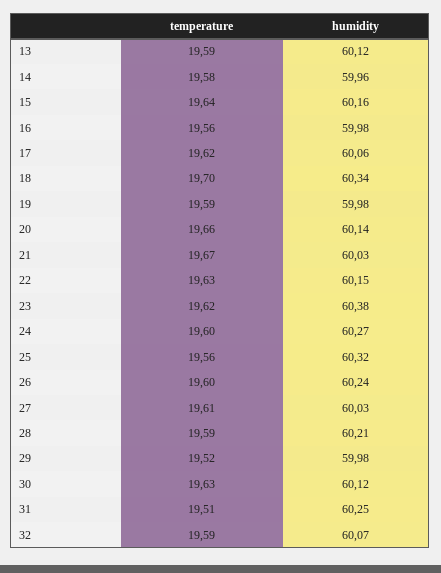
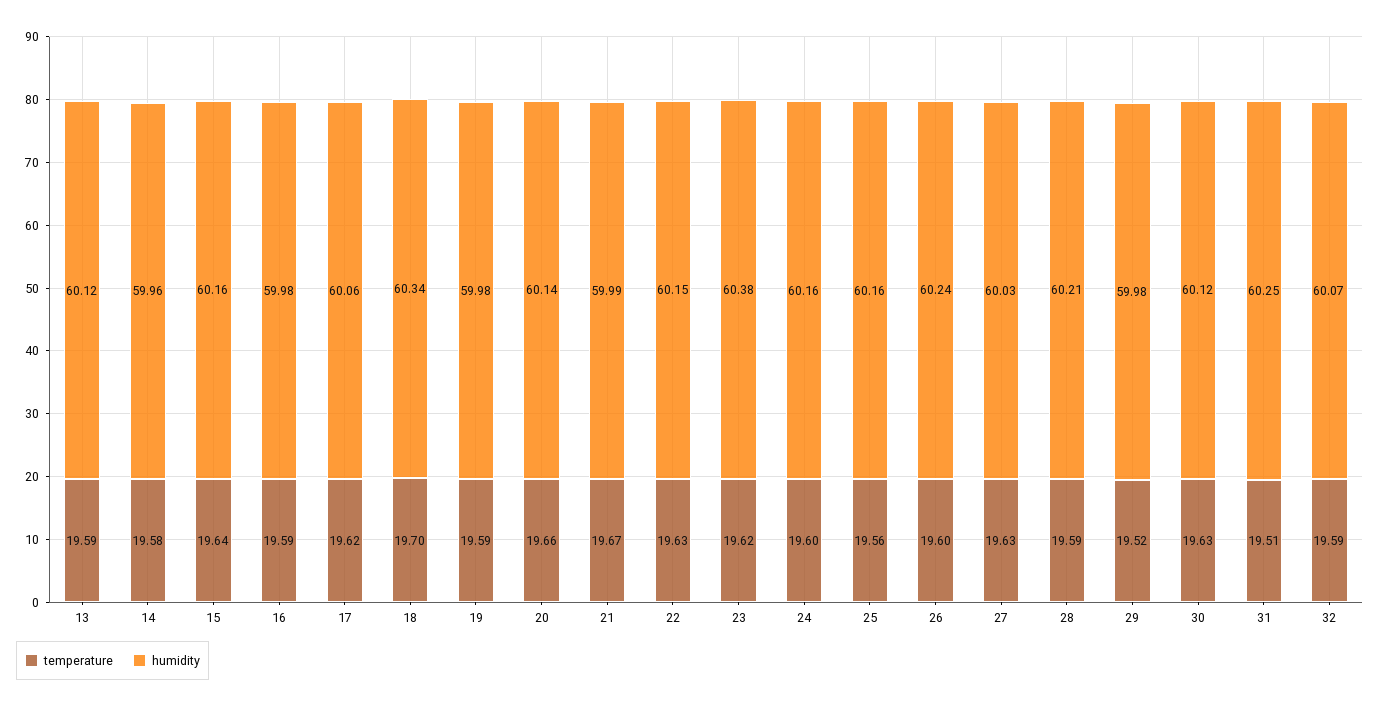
  {
    "temperature": {
      "13": 19.59,
      "14": 19.58,
      "15": 19.64,
-     "16": 19.56,
+     "16": 19.59,
      "17": 19.62,
      "18": 19.7,
      "19": 19.59,
      "20": 19.66,
      "21": 19.67,
      "22": 19.63,
      "23": 19.62,
      "24": 19.6,
      "25": 19.56,
      "26": 19.6,
-     "27": 19.61,
+     "27": 19.63,
      "28": 19.59,
      "29": 19.52,
      "30": 19.63,
      "31": 19.51,
      "32": 19.59
    },
    "humidity": {
      "13": 60.12,
      "14": 59.96,
      "15": 60.16,
      "16": 59.98,
      "17": 60.06,
      "18": 60.34,
      "19": 59.98,
      "20": 60.14,
-     "21": 60.03,
+     "21": 59.99,
      "22": 60.15,
      "23": 60.38,
-     "24": 60.27,
+     "24": 60.16,
-     "25": 60.32,
+     "25": 60.16,
      "26": 60.24,
      "27": 60.03,
      "28": 60.21,
      "29": 59.98,
      "30": 60.12,
      "31": 60.25,
      "32": 60.07
    }
  }

